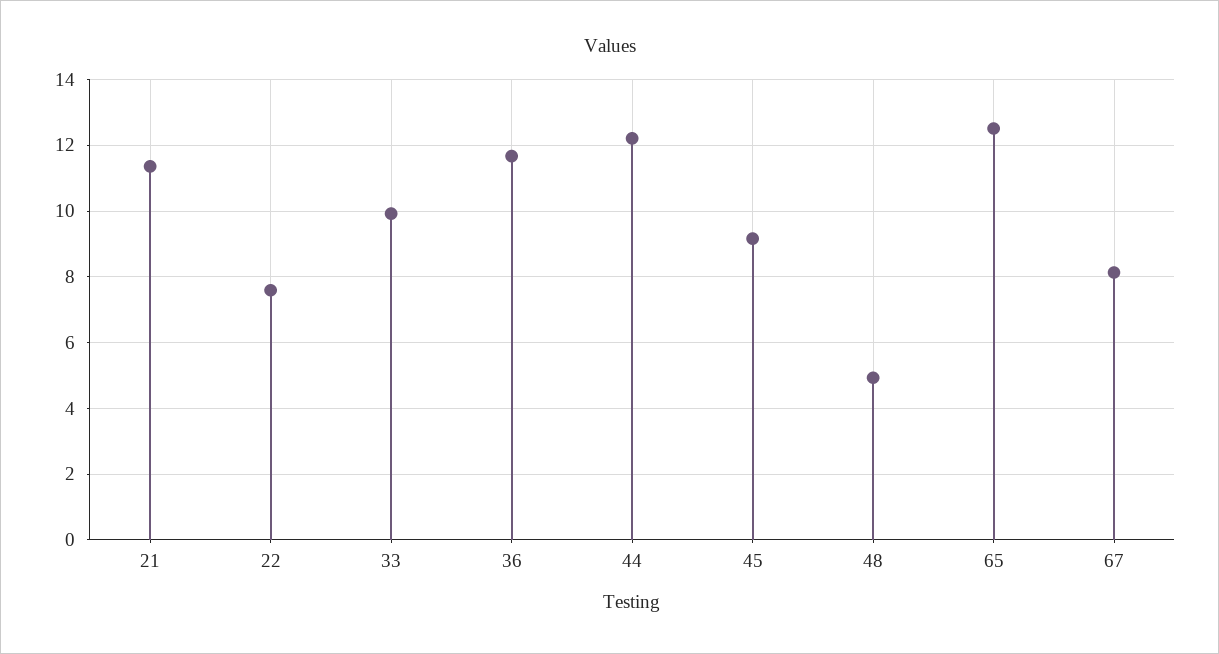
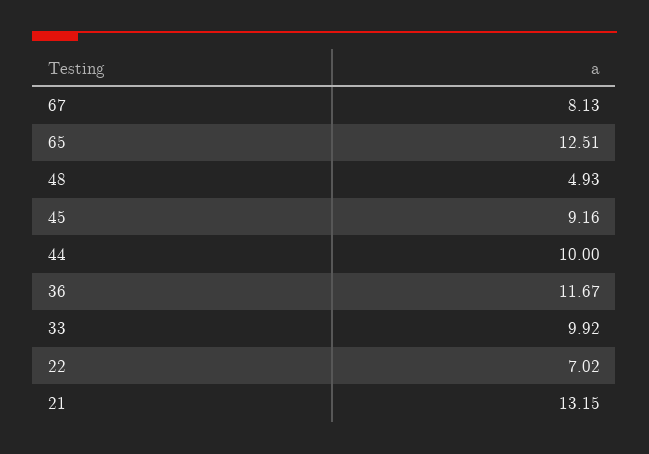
  {
-   "21": 11.4,
+   "21": 13.15,
-   "22": 7.6,
+   "22": 7.02,
    "33": 9.92,
    "36": 11.67,
-   "44": 12.2,
+   "44": 10,
    "45": 9.16,
    "48": 4.93,
    "65": 12.51,
    "67": 8.13
  }

